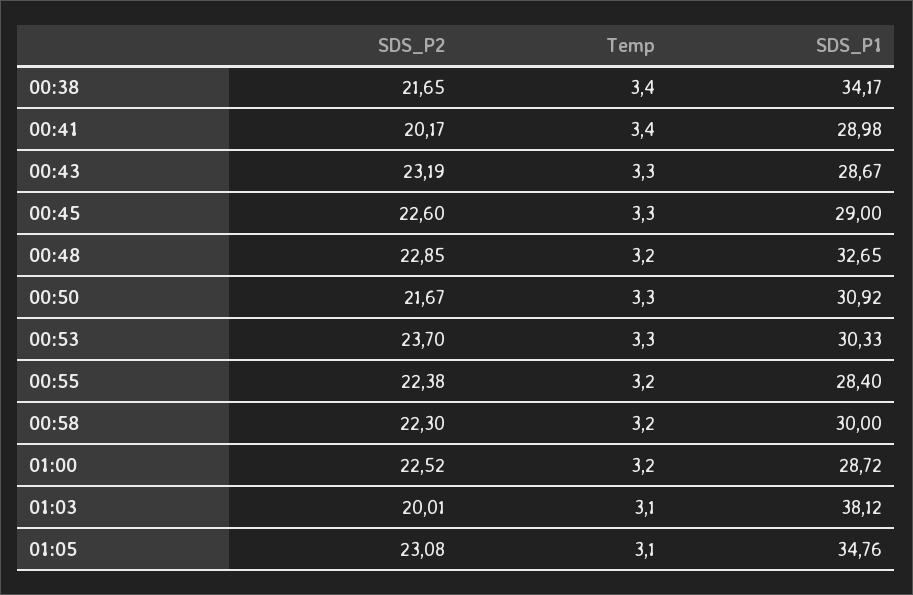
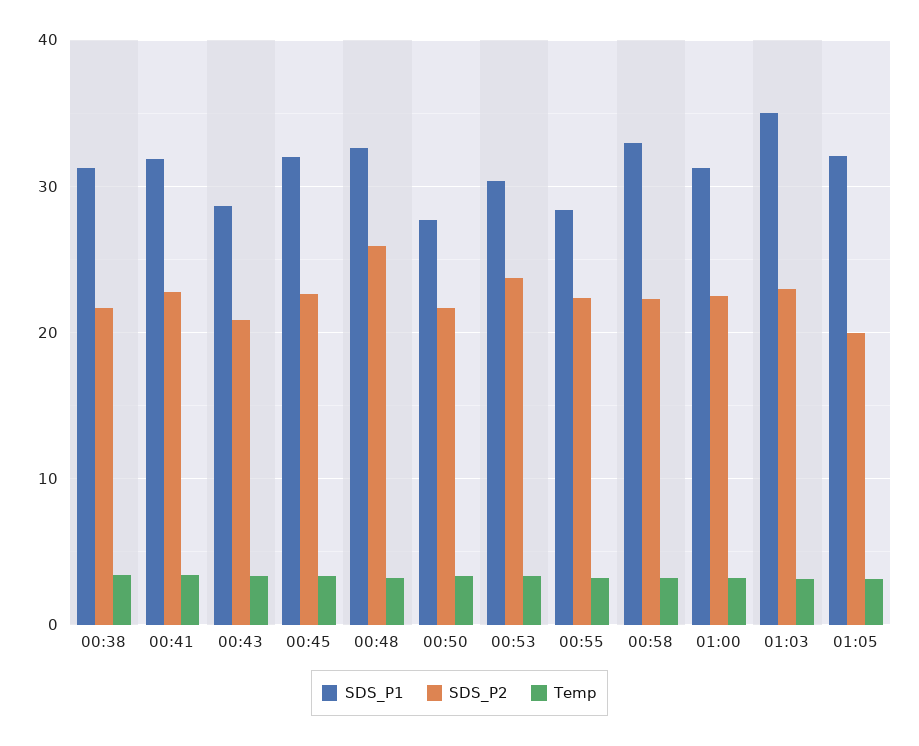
  {
    "SDS_P2": {
      "00:38": 21.65,
-     "00:41": 20.17,
+     "00:41": 23,
-     "00:43": 23.19,
+     "00:43": 21,
      "00:45": 22.6,
-     "00:48": 22.85,
+     "00:48": 26,
      "00:50": 21.67,
      "00:53": 23.7,
      "00:55": 22.38,
      "00:58": 22.3,
      "01:00": 22.52,
-     "01:03": 20.01,
+     "01:03": 23,
-     "01:05": 23.08
+     "01:05": 20
    },
    "Temp": {
      "00:38": 3.4,
      "00:41": 3.4,
      "00:43": 3.3,
      "00:45": 3.3,
      "00:48": 3.2,
      "00:50": 3.3,
      "00:53": 3.3,
      "00:55": 3.2,
      "00:58": 3.2,
      "01:00": 3.2,
      "01:03": 3.1,
      "01:05": 3.1
    },
    "SDS_P1": {
-     "00:38": 34.17,
+     "00:38": 31,
-     "00:41": 28.98,
+     "00:41": 32,
      "00:43": 28.67,
-     "00:45": 29,
+     "00:45": 32,
      "00:48": 32.65,
-     "00:50": 30.92,
+     "00:50": 28,
      "00:53": 30.33,
      "00:55": 28.4,
-     "00:58": 30,
+     "00:58": 33,
-     "01:00": 28.72,
+     "01:00": 31,
-     "01:03": 38.12,
+     "01:03": 35,
-     "01:05": 34.76
+     "01:05": 32
    }
  }

